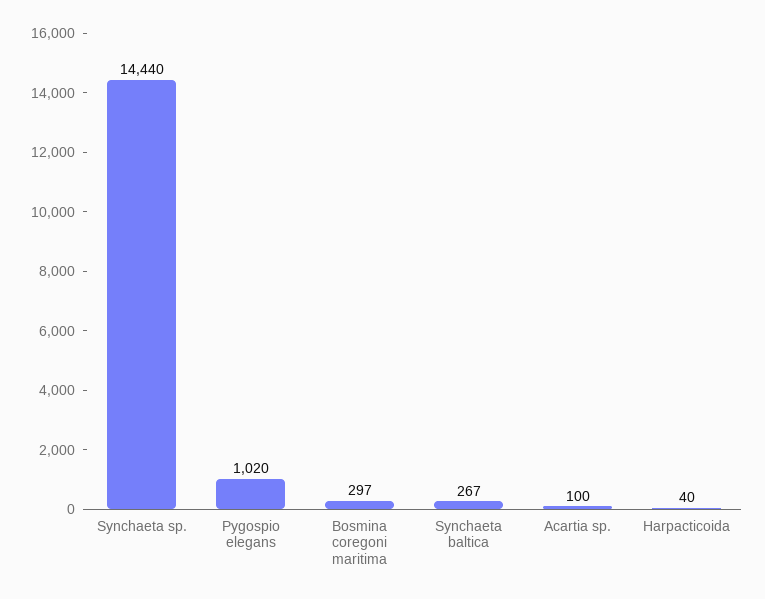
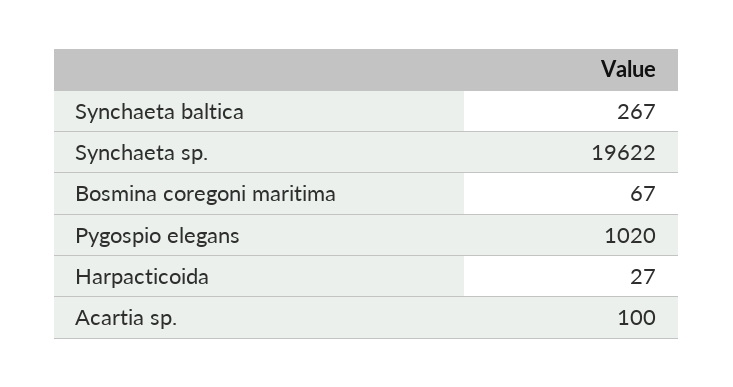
  {
-   "Synchaeta sp.": 14440,
+   "Synchaeta sp.": 19622,
    "Pygospio elegans": 1020,
-   "Bosmina coregoni maritima": 297,
+   "Bosmina coregoni maritima": 67,
    "Synchaeta baltica": 267,
    "Acartia sp.": 100,
-   "Harpacticoida": 40
+   "Harpacticoida": 27
  }

